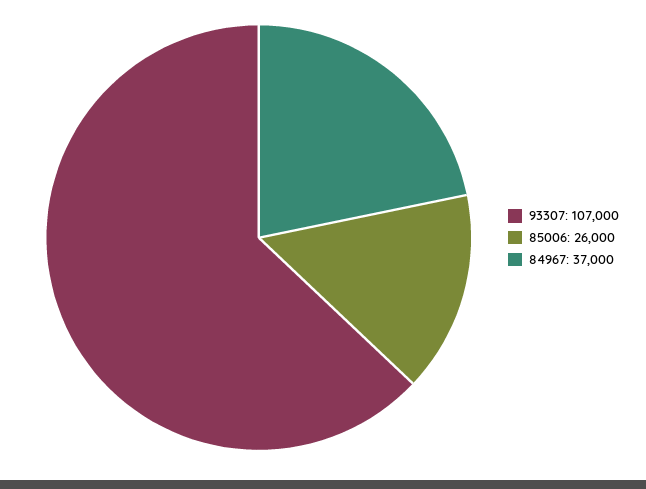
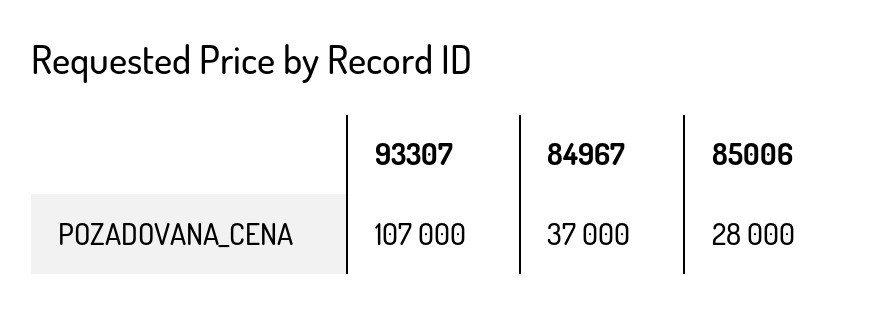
  {
    "93307": 107000,
-   "85006": 26000,
+   "85006": 28000,
    "84967": 37000
  }

